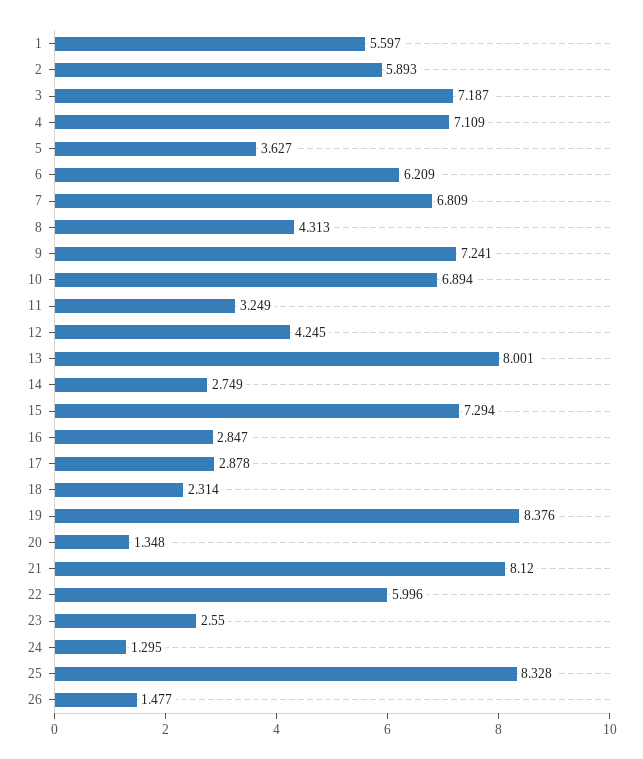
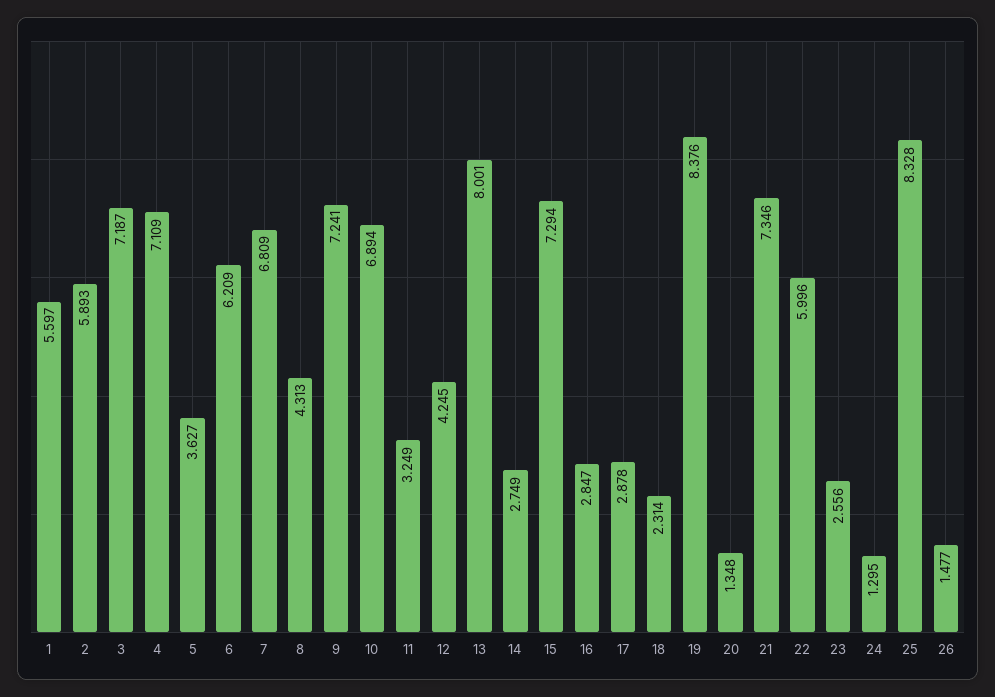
  {
    "1": 5.597,
    "2": 5.893,
    "3": 7.187,
    "4": 7.109,
    "5": 3.627,
    "6": 6.209,
    "7": 6.809,
    "8": 4.313,
    "9": 7.241,
    "10": 6.894,
    "11": 3.249,
    "12": 4.245,
    "13": 8.001,
    "14": 2.749,
    "15": 7.294,
    "16": 2.847,
    "17": 2.878,
    "18": 2.314,
    "19": 8.376,
    "20": 1.348,
-   "21": 8.12,
+   "21": 7.346,
    "22": 5.996,
-   "23": 2.55,
+   "23": 2.556,
    "24": 1.295,
    "25": 8.328,
    "26": 1.477
  }

